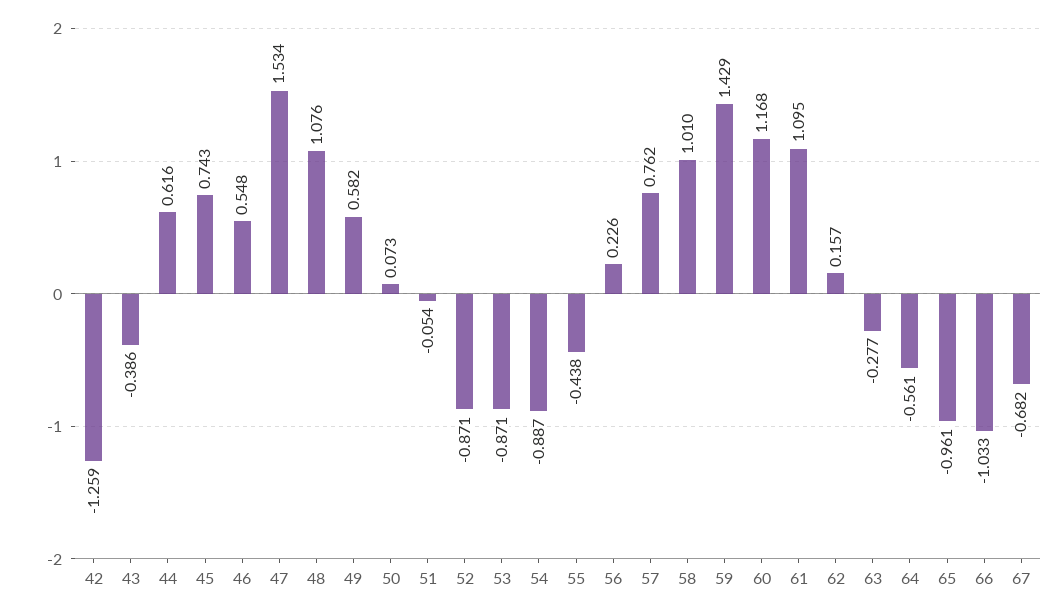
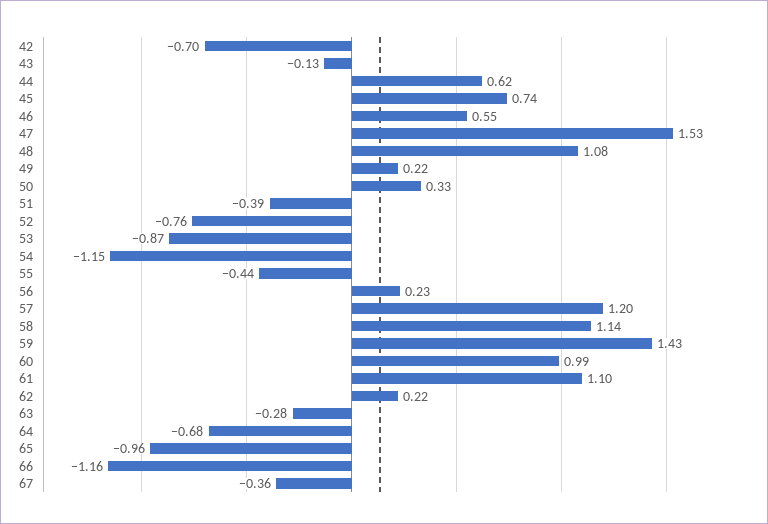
  {
-   "42": -1.259,
+   "42": -0.7,
-   "43": -0.386,
+   "43": -0.13,
    "44": 0.616,
    "45": 0.743,
    "46": 0.548,
    "47": 1.534,
    "48": 1.076,
-   "49": 0.582,
+   "49": 0.22,
-   "50": 0.073,
+   "50": 0.33,
-   "51": -0.054,
+   "51": -0.39,
-   "52": -0.871,
+   "52": -0.76,
    "53": -0.871,
-   "54": -0.887,
+   "54": -1.15,
    "55": -0.438,
    "56": 0.226,
-   "57": 0.762,
+   "57": 1.2,
-   "58": 1.01,
+   "58": 1.14,
    "59": 1.429,
-   "60": 1.168,
+   "60": 0.99,
    "61": 1.095,
-   "62": 0.157,
+   "62": 0.22,
    "63": -0.277,
-   "64": -0.561,
+   "64": -0.68,
    "65": -0.961,
-   "66": -1.033,
+   "66": -1.16,
-   "67": -0.682
+   "67": -0.36
  }

